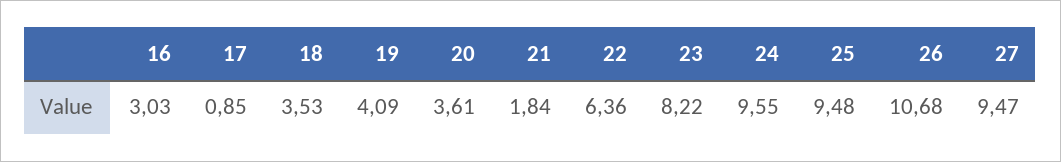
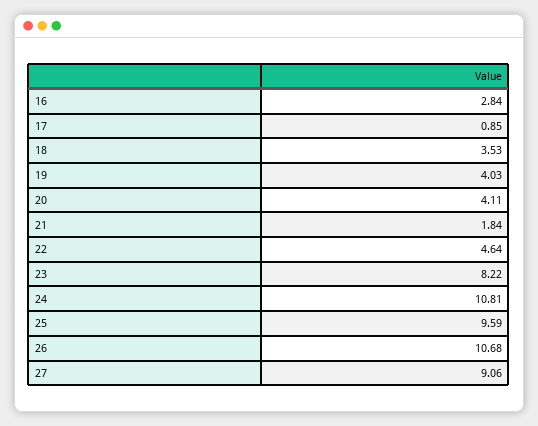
  {
-   "16": 3.03,
+   "16": 2.84,
    "17": 0.85,
    "18": 3.53,
-   "19": 4.09,
+   "19": 4.03,
-   "20": 3.61,
+   "20": 4.11,
    "21": 1.84,
-   "22": 6.36,
+   "22": 4.64,
    "23": 8.22,
-   "24": 9.55,
+   "24": 10.81,
-   "25": 9.48,
+   "25": 9.59,
    "26": 10.68,
-   "27": 9.47
+   "27": 9.06
  }

